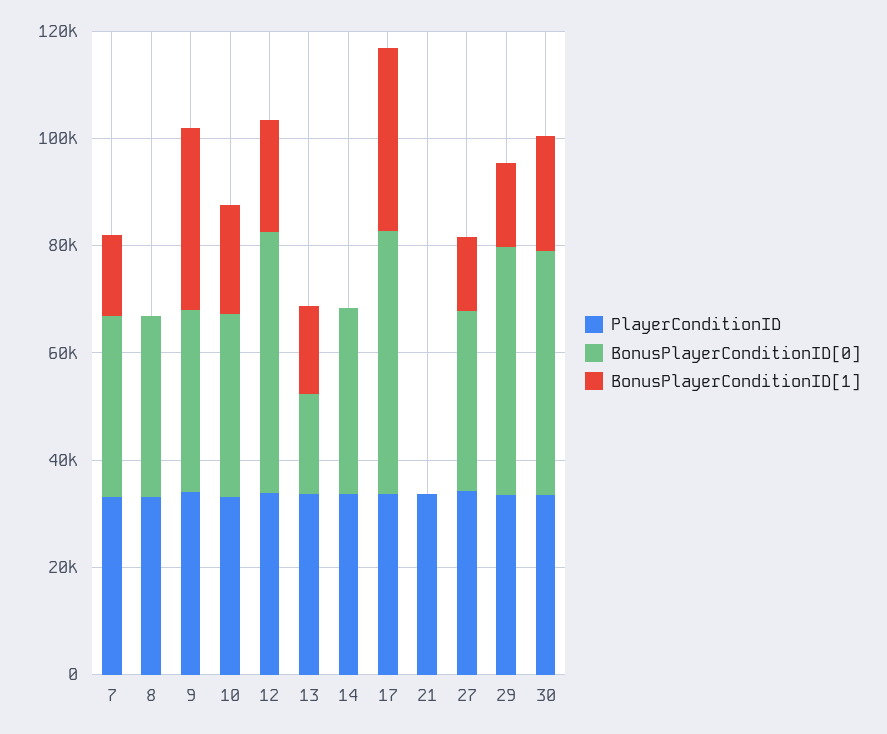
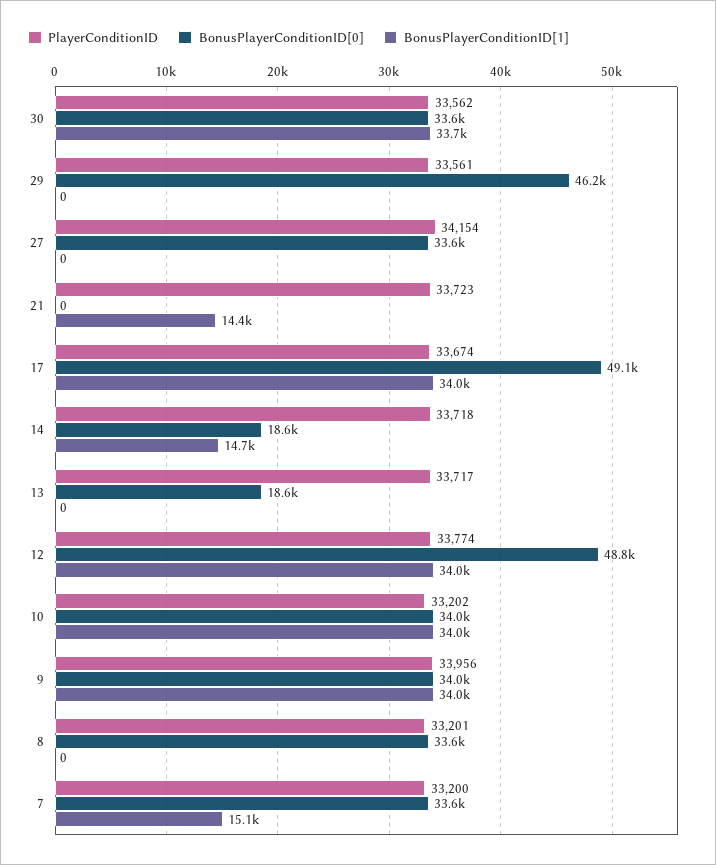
  {
    "PlayerConditionID": {
      "7": 33200,
      "8": 33201,
      "9": 33956,
      "10": 33202,
      "12": 33774,
      "13": 33717,
      "14": 33718,
      "17": 33674,
      "21": 33723,
      "27": 34154,
      "29": 33561,
      "30": 33562
    },
    "BonusPlayerConditionID[0]": {
      "7": 33600,
      "8": 33600,
      "9": 34000,
      "10": 34000,
      "12": 48800,
      "13": 18600,
-     "14": 35000,
+     "14": 18600,
      "17": 49100,
      "21": 0,
      "27": 33600,
      "29": 46200,
-     "30": 45000
+     "30": 33600
    },
    "BonusPlayerConditionID[1]": {
      "7": 15100,
      "8": 0,
      "9": 34000,
-     "10": 20000,
+     "10": 34000,
-     "12": 20000,
+     "12": 34000,
-     "13": 15000,
+     "13": 0,
-     "14": 0,
+     "14": 14700,
      "17": 34000,
-     "21": 0,
+     "21": 14400,
-     "27": 15000,
+     "27": 0,
-     "29": 15000,
+     "29": 0,
-     "30": 20000
+     "30": 33700
    }
  }

